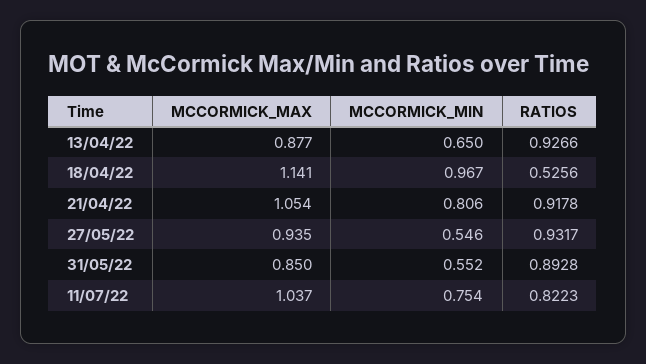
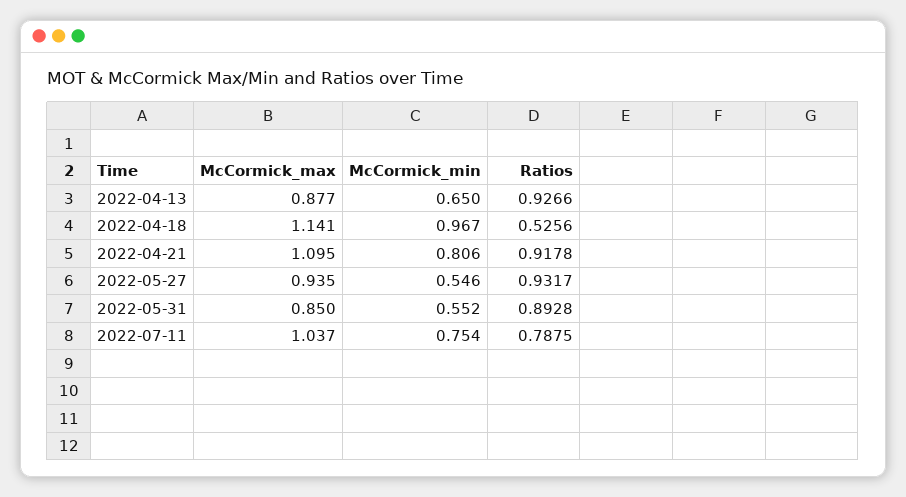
  {
    "MCCORMICK_MAX": {
      "13/04/22": 0.877,
      "18/04/22": 1.141,
-     "21/04/22": 1.054,
+     "21/04/22": 1.095,
      "27/05/22": 0.935,
      "31/05/22": 0.85,
      "11/07/22": 1.037
    },
    "MCCORMICK_MIN": {
      "13/04/22": 0.65,
      "18/04/22": 0.967,
      "21/04/22": 0.806,
      "27/05/22": 0.546,
      "31/05/22": 0.552,
      "11/07/22": 0.754
    },
    "RATIOS": {
      "13/04/22": 0.9266,
      "18/04/22": 0.5256,
      "21/04/22": 0.9178,
      "27/05/22": 0.9317,
      "31/05/22": 0.8928,
-     "11/07/22": 0.8223
+     "11/07/22": 0.7875
    }
  }

